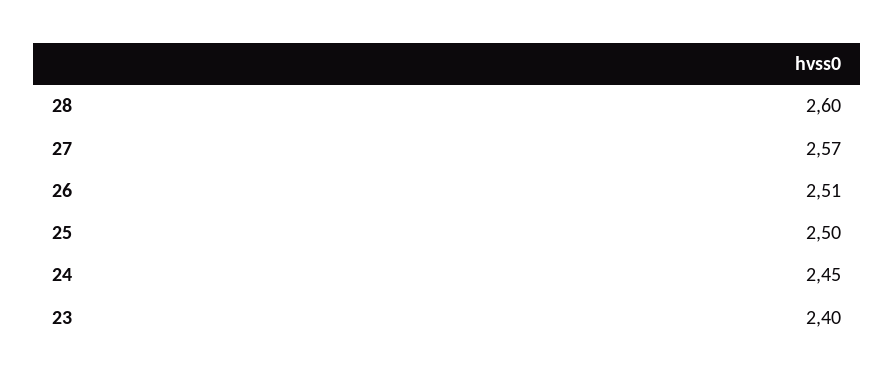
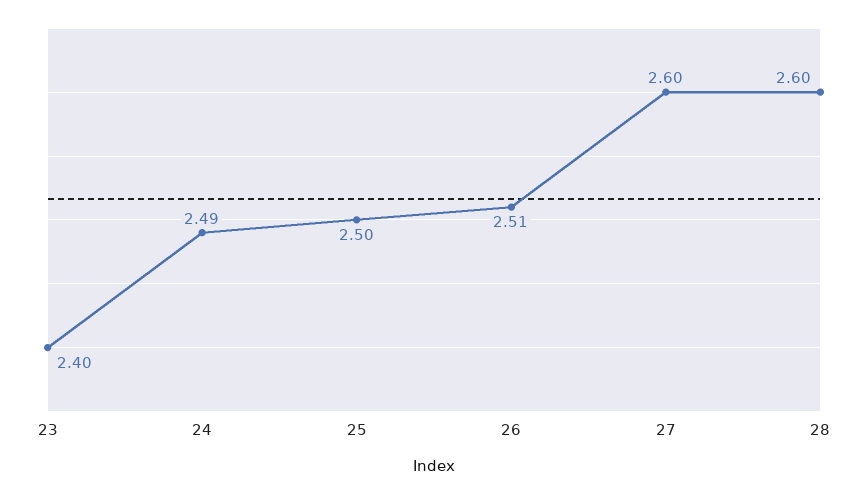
  {
    "28": 2.6,
-   "27": 2.57,
+   "27": 2.6,
    "26": 2.51,
    "25": 2.5,
-   "24": 2.45,
+   "24": 2.49,
    "23": 2.4
  }

